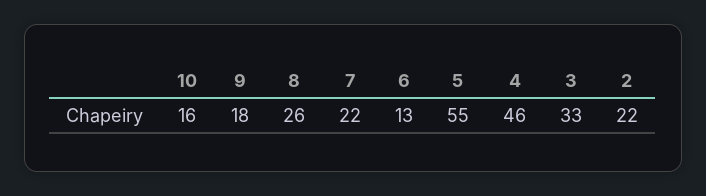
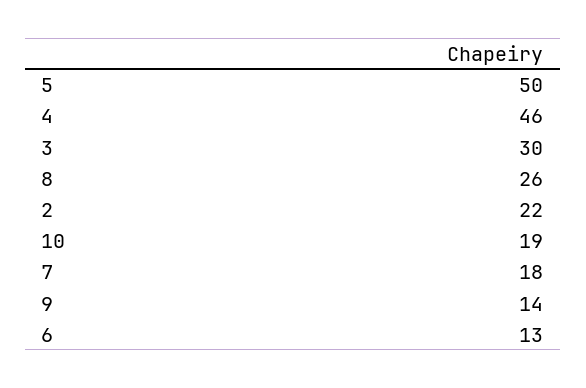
  {
-   "10": 16,
+   "10": 19,
-   "9": 18,
+   "9": 14,
    "8": 26,
-   "7": 22,
+   "7": 18,
    "6": 13,
-   "5": 55,
+   "5": 50,
    "4": 46,
-   "3": 33,
+   "3": 30,
    "2": 22
  }

